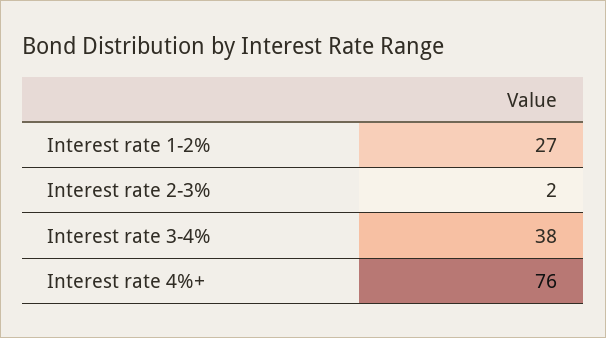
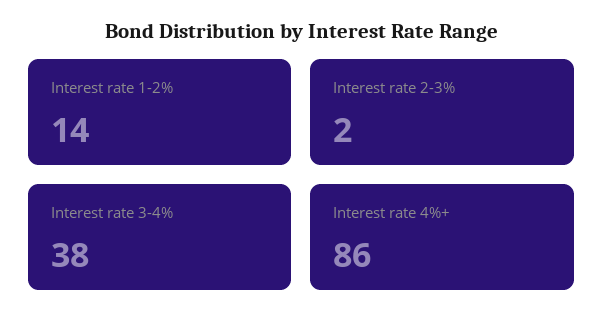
  {
-   "Interest rate 1-2%": 27,
+   "Interest rate 1-2%": 14,
    "Interest rate 2-3%": 2,
    "Interest rate 3-4%": 38,
-   "Interest rate 4%+": 76
+   "Interest rate 4%+": 86
  }

